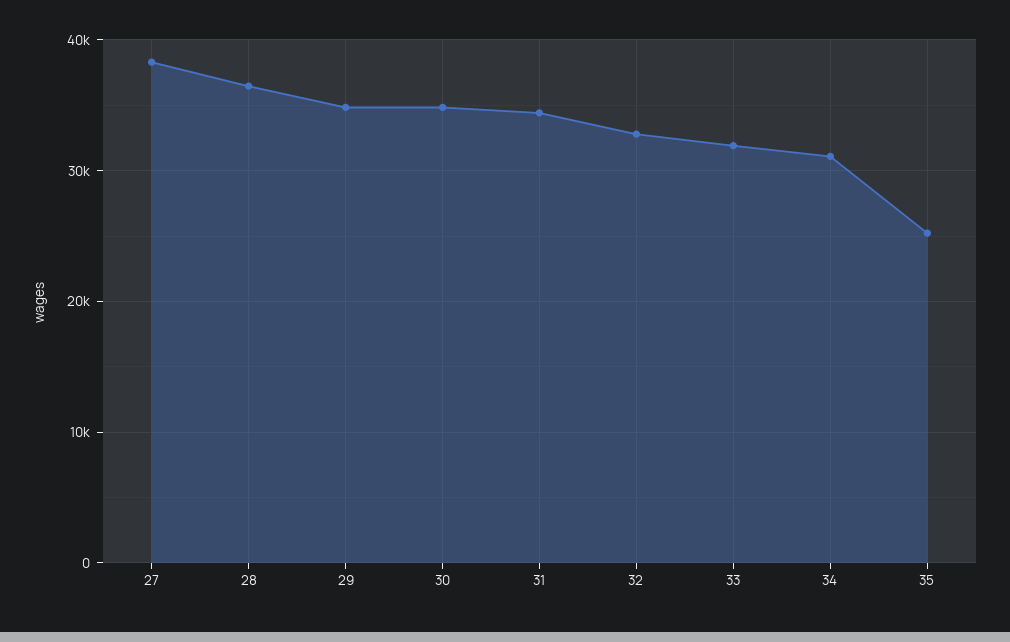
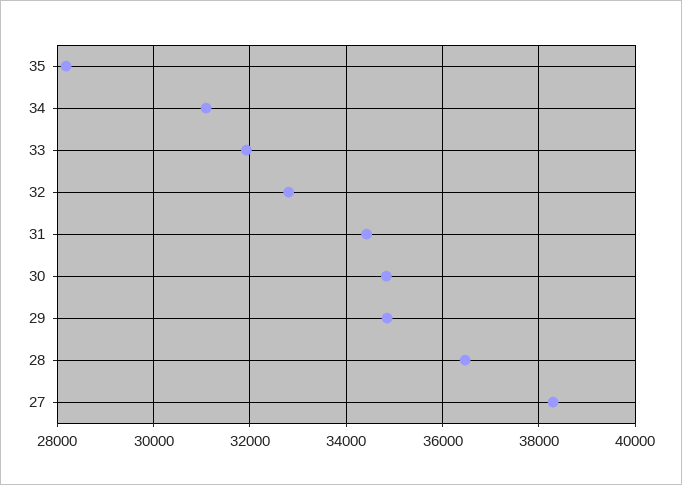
  {
    "27": 38200,
    "28": 36400,
    "29": 34800,
    "30": 34800,
    "31": 34400,
    "32": 32800,
    "33": 32000,
    "34": 31000,
-   "35": 25000
+   "35": 28200
  }

